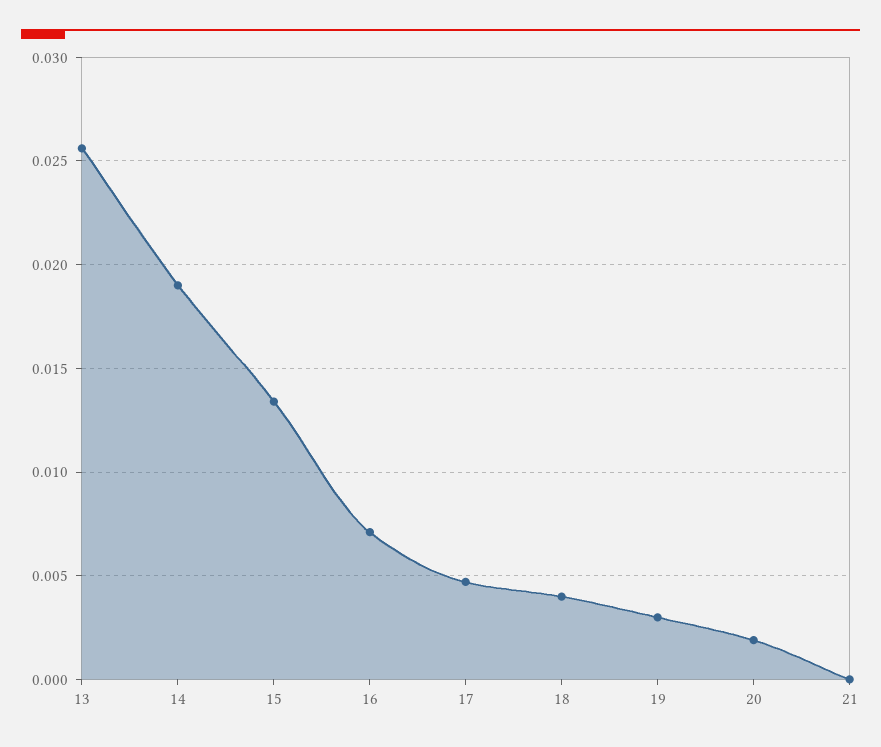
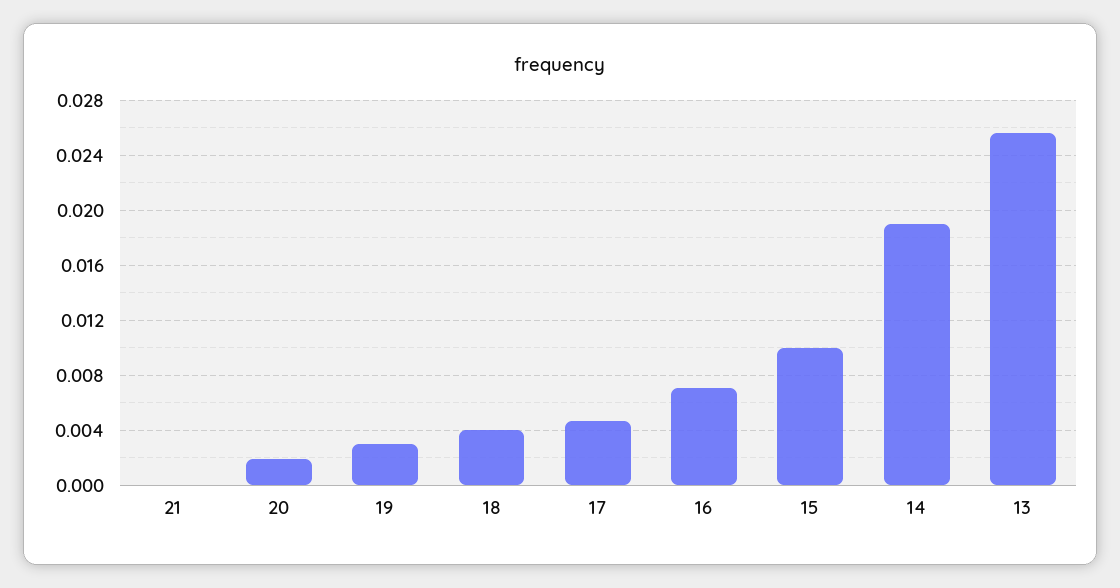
  {
    "13": 0.0255,
    "14": 0.019,
-   "15": 0.0135,
+   "15": 0.01,
    "16": 0.007,
    "17": 0.0045,
    "18": 0.004,
    "19": 0.003,
    "20": 0.002,
    "21": 0
  }

